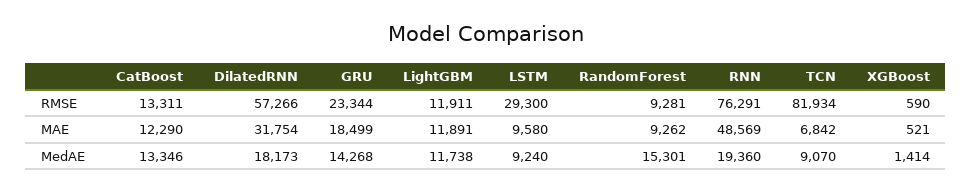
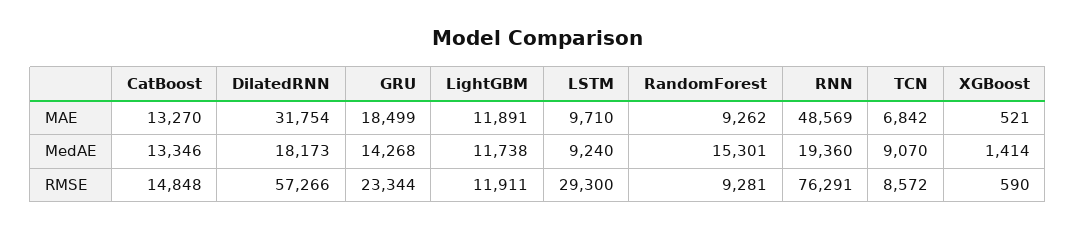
  {
    "CatBoost": {
-     "RMSE": 13311,
+     "RMSE": 14848,
-     "MAE": 12290,
+     "MAE": 13270,
      "MedAE": 13346
    },
    "DilatedRNN": {
      "RMSE": 57266,
      "MAE": 31754,
      "MedAE": 18173
    },
    "GRU": {
      "RMSE": 23344,
      "MAE": 18499,
      "MedAE": 14268
    },
    "LightGBM": {
      "RMSE": 11911,
      "MAE": 11891,
      "MedAE": 11738
    },
    "LSTM": {
      "RMSE": 29300,
-     "MAE": 9580,
+     "MAE": 9710,
      "MedAE": 9240
    },
    "RandomForest": {
      "RMSE": 9281,
      "MAE": 9262,
      "MedAE": 15301
    },
    "RNN": {
      "RMSE": 76291,
      "MAE": 48569,
      "MedAE": 19360
    },
    "TCN": {
-     "RMSE": 81934,
+     "RMSE": 8572,
      "MAE": 6842,
      "MedAE": 9070
    },
    "XGBoost": {
      "RMSE": 590,
      "MAE": 521,
      "MedAE": 1414
    }
  }

